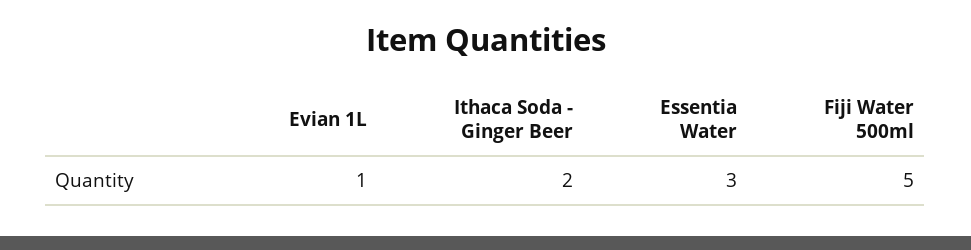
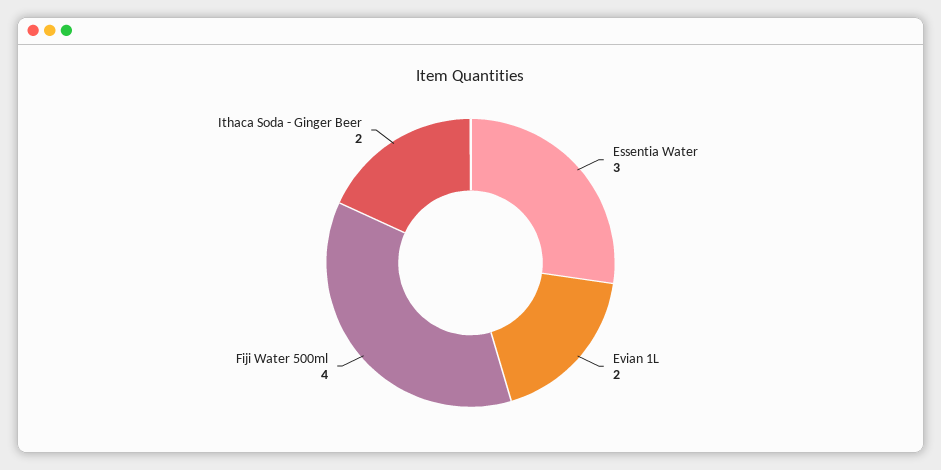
  {
-   "Evian 1L": 1,
+   "Evian 1L": 2,
    "Ithaca Soda - Ginger Beer": 2,
    "Essentia Water": 3,
-   "Fiji Water 500ml": 5
+   "Fiji Water 500ml": 4
  }

